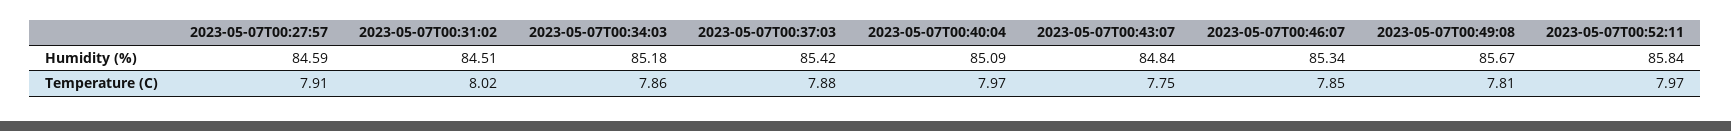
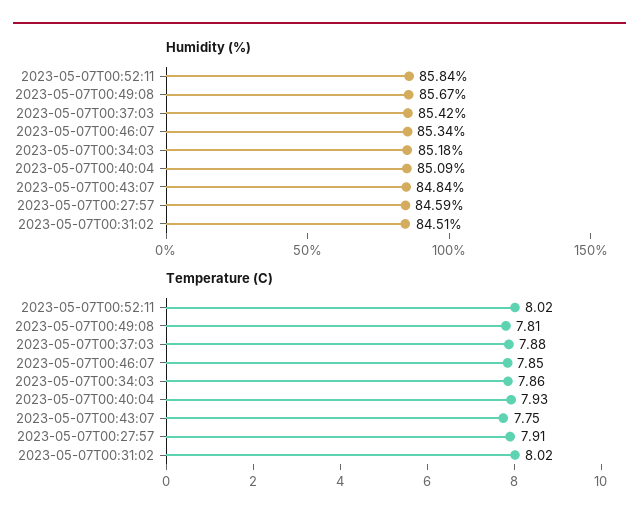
  {
    "Humidity (%)": {
      "2023-05-07T00:27:57": 84.59,
      "2023-05-07T00:31:02": 84.51,
      "2023-05-07T00:34:03": 85.18,
      "2023-05-07T00:37:03": 85.42,
      "2023-05-07T00:40:04": 85.09,
      "2023-05-07T00:43:07": 84.84,
      "2023-05-07T00:46:07": 85.34,
      "2023-05-07T00:49:08": 85.67,
      "2023-05-07T00:52:11": 85.84
    },
    "Temperature (C)": {
      "2023-05-07T00:27:57": 7.91,
      "2023-05-07T00:31:02": 8.02,
      "2023-05-07T00:34:03": 7.86,
      "2023-05-07T00:37:03": 7.88,
-     "2023-05-07T00:40:04": 7.97,
+     "2023-05-07T00:40:04": 7.93,
      "2023-05-07T00:43:07": 7.75,
      "2023-05-07T00:46:07": 7.85,
      "2023-05-07T00:49:08": 7.81,
-     "2023-05-07T00:52:11": 7.97
+     "2023-05-07T00:52:11": 8.02
    }
  }

